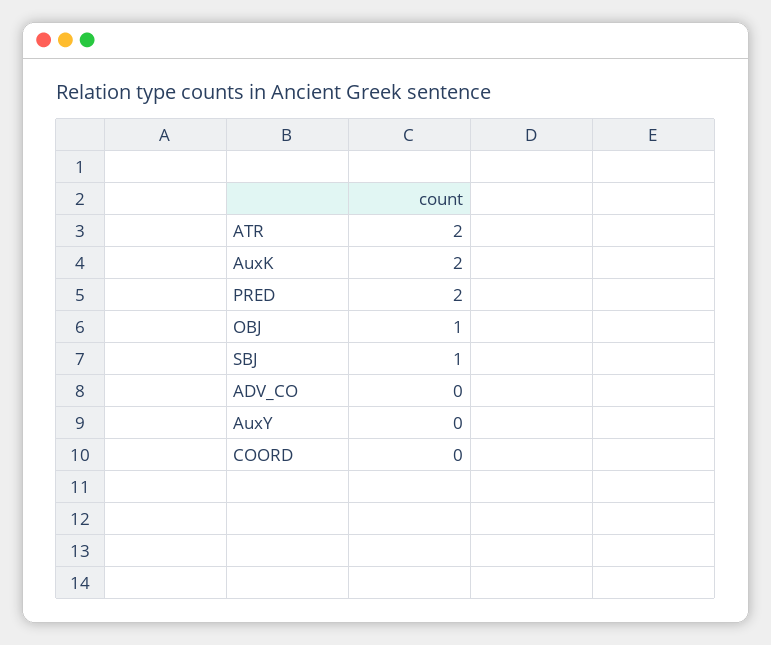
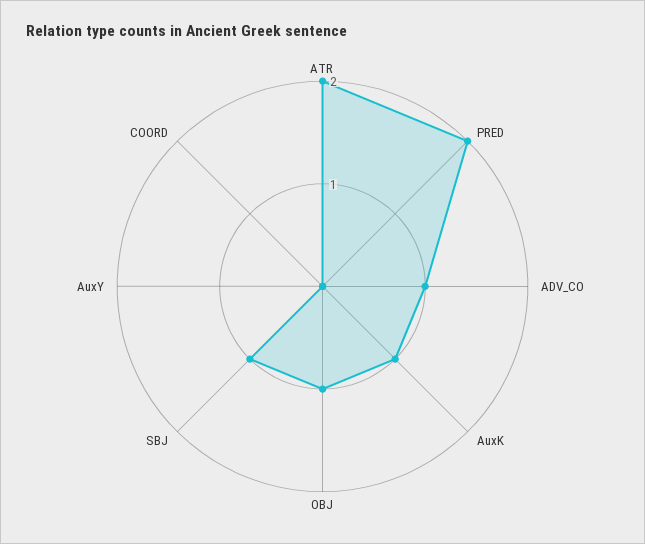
  {
    "ATR": 2,
-   "AuxK": 2,
+   "AuxK": 1,
    "PRED": 2,
    "OBJ": 1,
    "SBJ": 1,
-   "ADV_CO": 0,
+   "ADV_CO": 1,
    "AuxY": 0,
    "COORD": 0
  }

